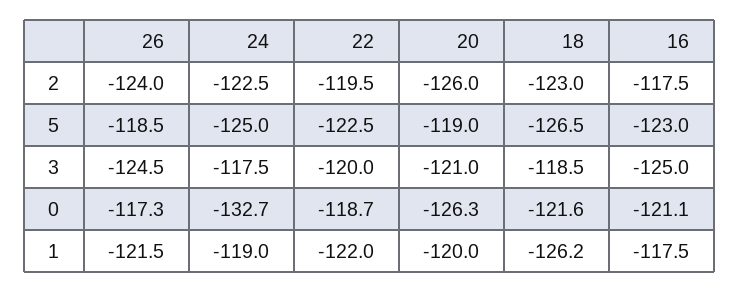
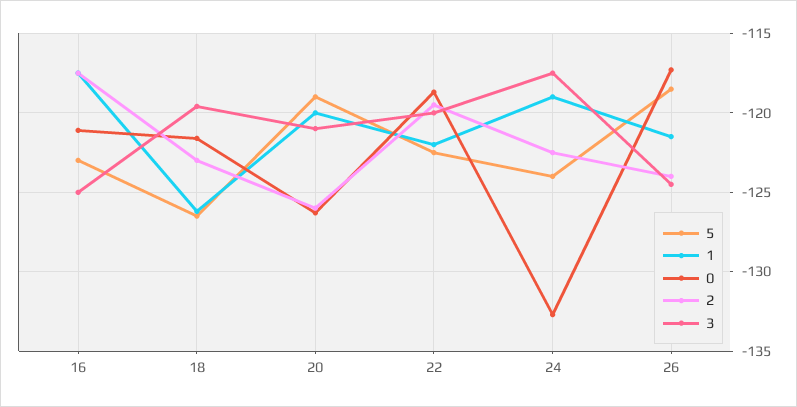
  {
    "2": {
      "26": -124,
      "24": -122.5,
      "22": -119.5,
      "20": -126,
      "18": -123,
      "16": -117.5
    },
    "5": {
      "26": -118.5,
-     "24": -125,
+     "24": -124,
      "22": -122.5,
      "20": -119,
      "18": -126.5,
      "16": -123
    },
    "3": {
      "26": -124.5,
      "24": -117.5,
      "22": -120,
      "20": -121,
-     "18": -118.5,
+     "18": -119.5,
      "16": -125
    },
    "0": {
      "26": -117.3,
      "24": -132.7,
      "22": -118.7,
      "20": -126.3,
      "18": -121.6,
      "16": -121.1
    },
    "1": {
      "26": -121.5,
      "24": -119,
      "22": -122,
      "20": -120,
      "18": -126.2,
      "16": -117.5
    }
  }

